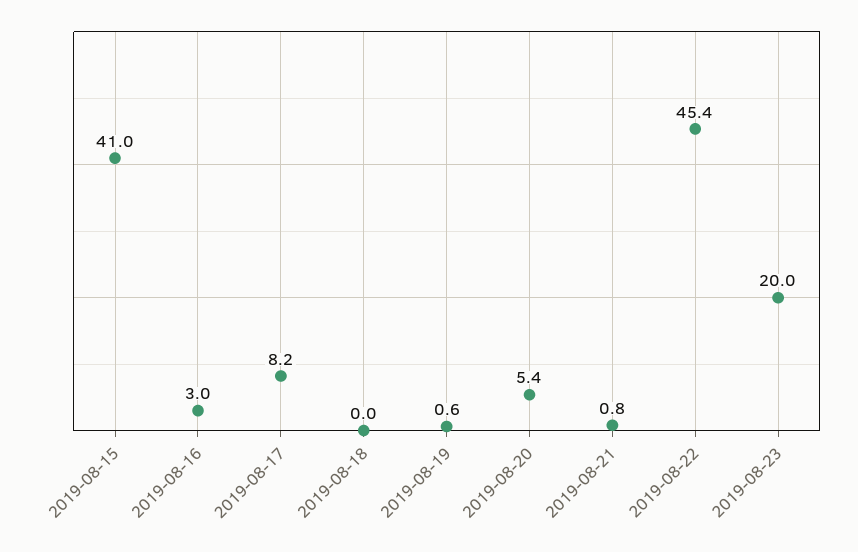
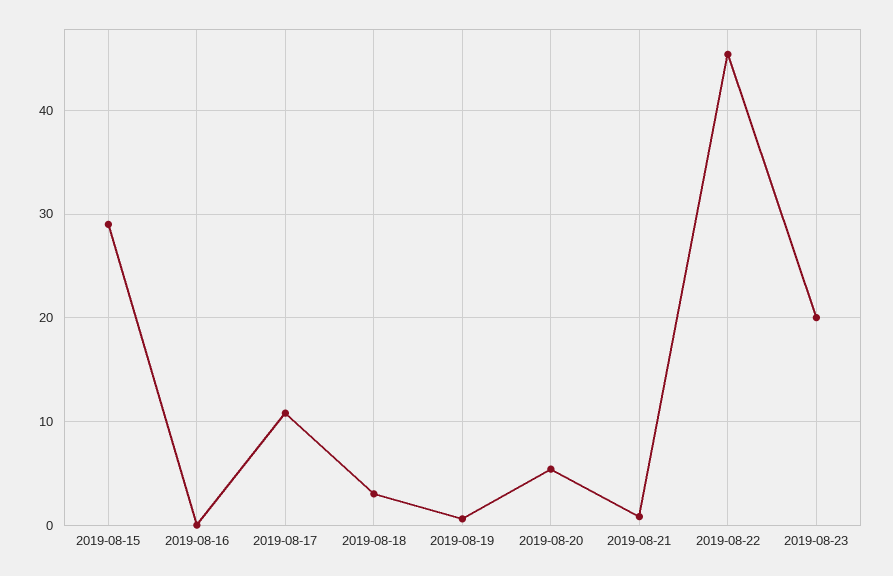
  {
-   "2019-08-15": 41,
+   "2019-08-15": 29,
-   "2019-08-16": 3,
+   "2019-08-16": 0,
-   "2019-08-17": 8.2,
+   "2019-08-17": 11,
-   "2019-08-18": 0,
+   "2019-08-18": 3,
    "2019-08-19": 0.6,
    "2019-08-20": 5.4,
    "2019-08-21": 0.8,
    "2019-08-22": 45.4,
    "2019-08-23": 20
  }

